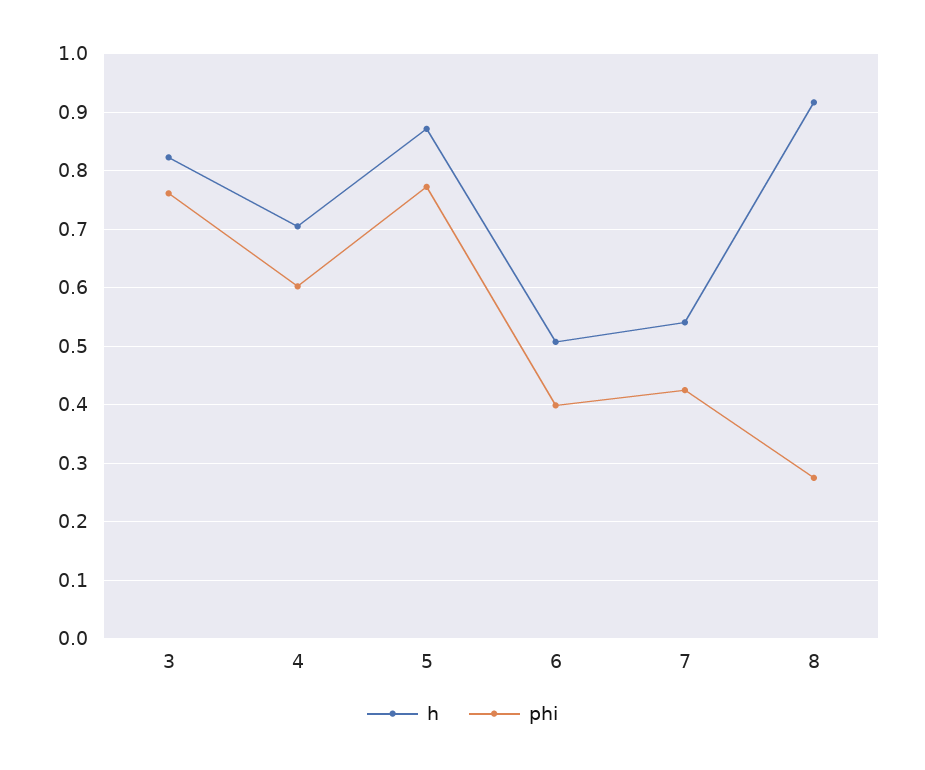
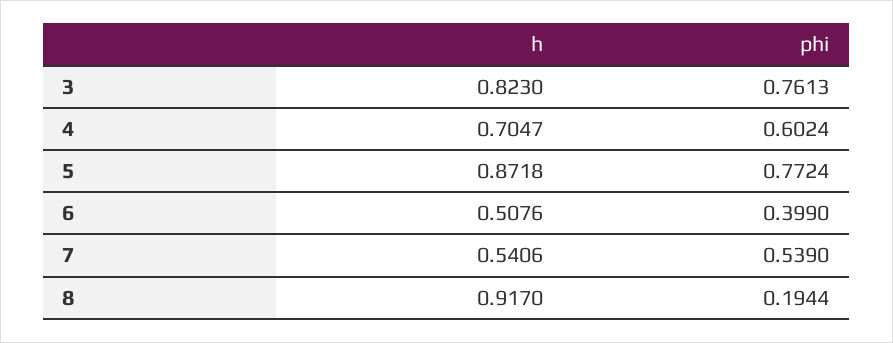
  {
    "h": {
      "3": 0.823,
      "4": 0.7047,
      "5": 0.8718,
      "6": 0.5076,
      "7": 0.5406,
      "8": 0.917
    },
    "phi": {
      "3": 0.7613,
      "4": 0.6024,
      "5": 0.7724,
      "6": 0.399,
-     "7": 0.42,
+     "7": 0.539,
-     "8": 0.28
+     "8": 0.1944
    }
  }

